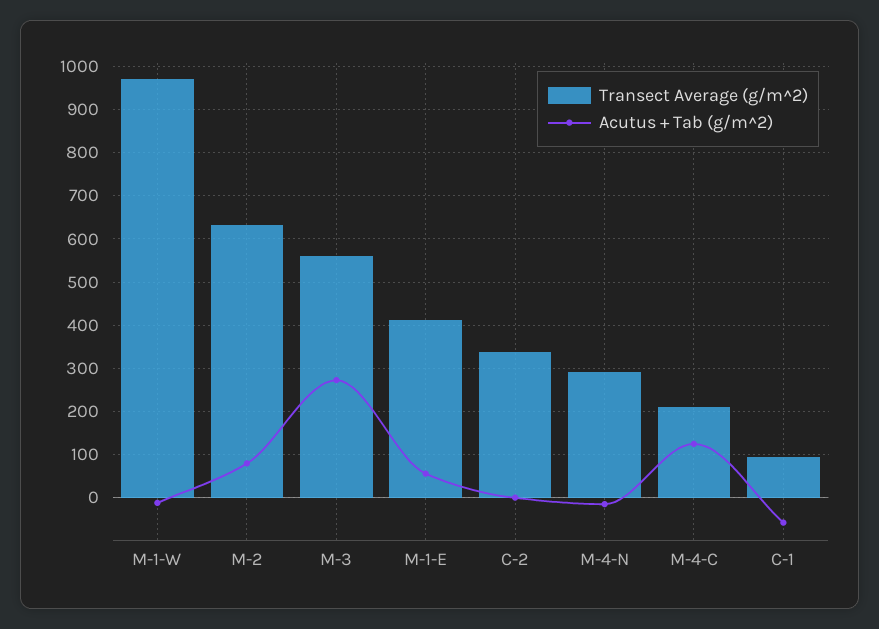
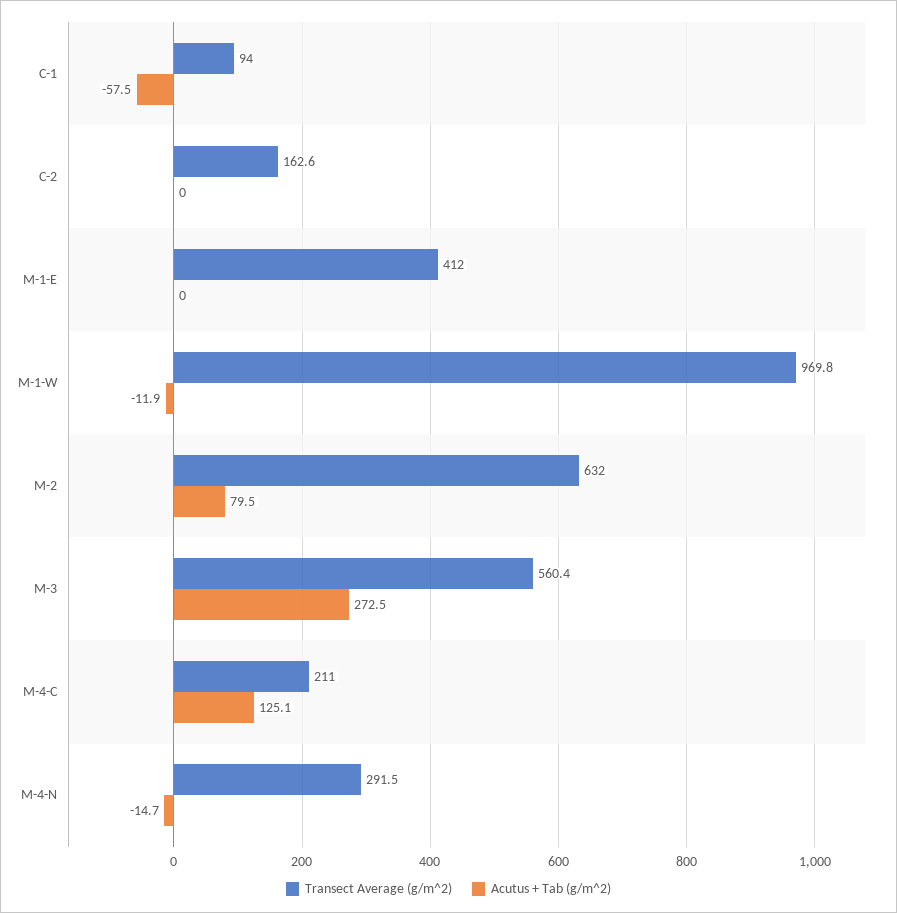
  {
    "Transect Average (g/m^2)": {
      "M-1-W": 969.8,
      "M-2": 632,
      "M-3": 560.4,
      "M-1-E": 412,
-     "C-2": 340,
+     "C-2": 162.6,
      "M-4-N": 291.5,
      "M-4-C": 211,
      "C-1": 94
    },
    "Acutus + Tab (g/m^2)": {
      "M-1-W": -11.9,
      "M-2": 79.5,
      "M-3": 272.5,
-     "M-1-E": 60,
+     "M-1-E": 0,
      "C-2": 0,
      "M-4-N": -14.7,
      "M-4-C": 125.1,
      "C-1": -57.5
    }
  }

